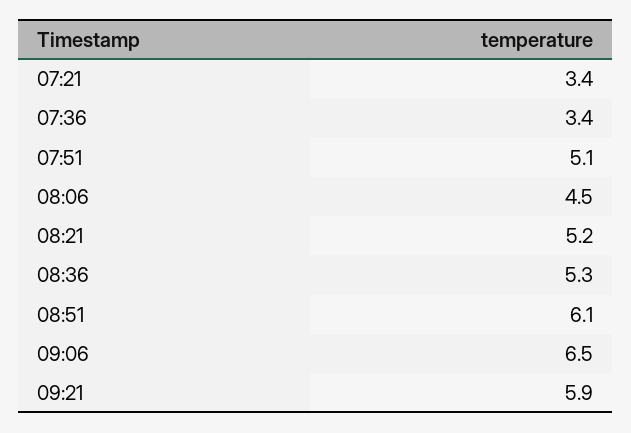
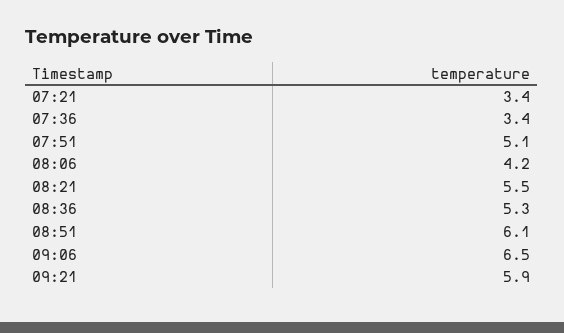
  {
    "07:21": 3.4,
    "07:36": 3.4,
    "07:51": 5.1,
-   "08:06": 4.5,
+   "08:06": 4.2,
-   "08:21": 5.2,
+   "08:21": 5.5,
    "08:36": 5.3,
    "08:51": 6.1,
    "09:06": 6.5,
    "09:21": 5.9
  }

